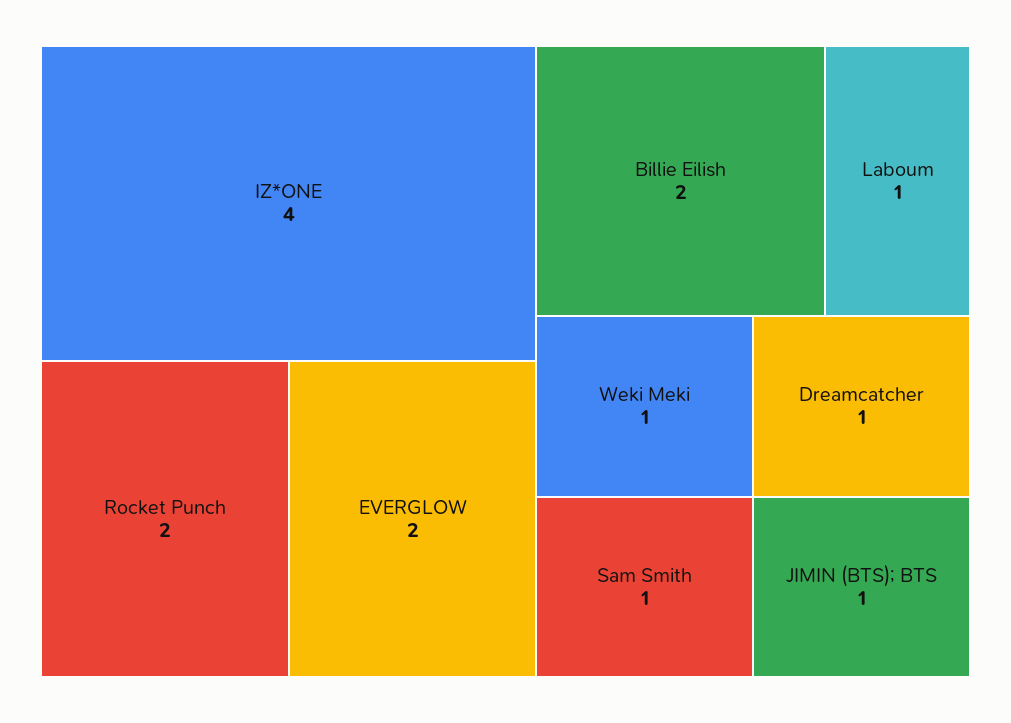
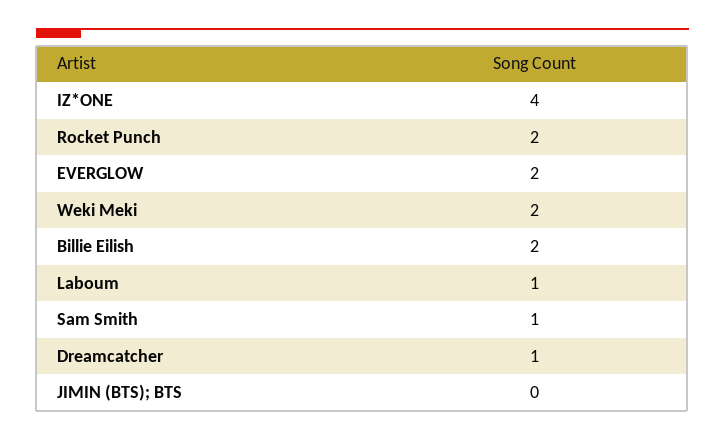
  {
    "IZ*ONE": 4,
    "Rocket Punch": 2,
    "EVERGLOW": 2,
    "Billie Eilish": 2,
    "Laboum": 1,
-   "Weki Meki": 1,
+   "Weki Meki": 2,
    "Sam Smith": 1,
    "Dreamcatcher": 1,
-   "JIMIN (BTS); BTS": 1
+   "JIMIN (BTS); BTS": 0
  }

